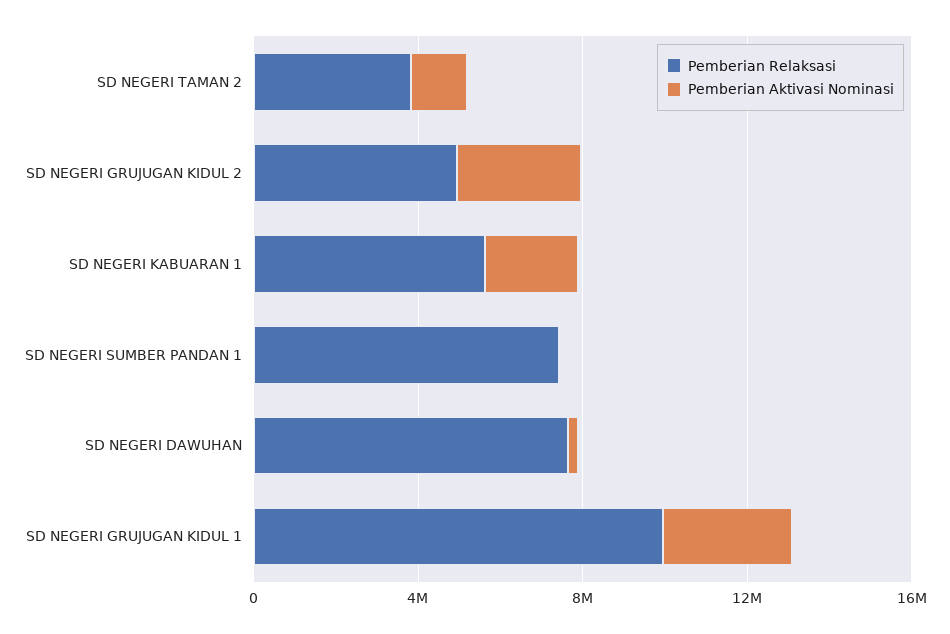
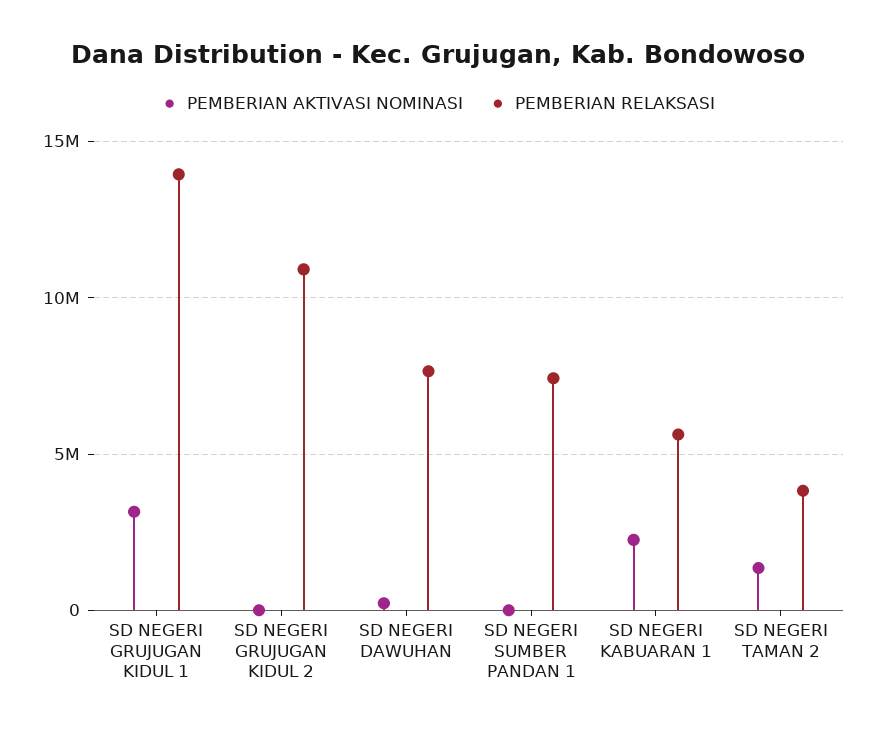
  {
    "Pemberian Relaksasi": {
      "SD NEGERI TAMAN 2": 4000000,
-     "SD NEGERI GRUJUGAN KIDUL 2": 5000000,
+     "SD NEGERI GRUJUGAN KIDUL 2": 11000000,
      "SD NEGERI KABUARAN 1": 5500000,
      "SD NEGERI SUMBER PANDAN 1": 7500000,
      "SD NEGERI DAWUHAN": 7500000,
-     "SD NEGERI GRUJUGAN KIDUL 1": 10000000
+     "SD NEGERI GRUJUGAN KIDUL 1": 14000000
    },
    "Pemberian Aktivasi Nominasi": {
      "SD NEGERI TAMAN 2": 1500000,
-     "SD NEGERI GRUJUGAN KIDUL 2": 3000000,
+     "SD NEGERI GRUJUGAN KIDUL 2": 0,
      "SD NEGERI KABUARAN 1": 2500000,
      "SD NEGERI SUMBER PANDAN 1": 0,
      "SD NEGERI DAWUHAN": 0,
      "SD NEGERI GRUJUGAN KIDUL 1": 3000000
    }
  }

